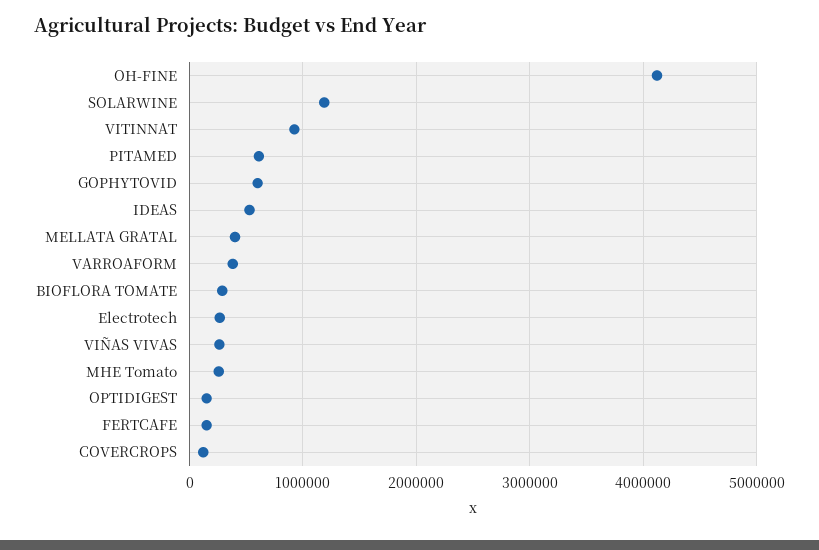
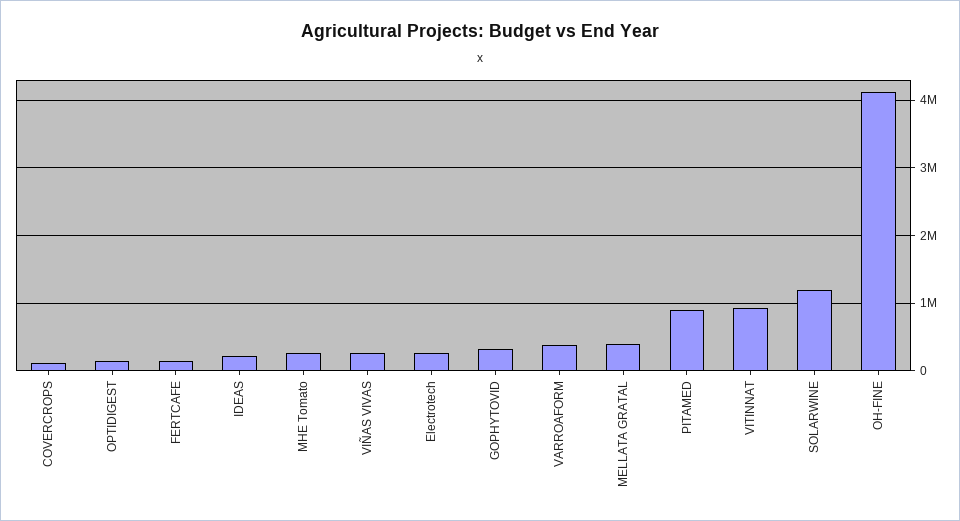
  {
    "OH-FINE": 4100000,
    "SOLARWINE": 1200000,
    "VITINNAT": 900000,
-   "PITAMED": 600000,
+   "PITAMED": 900000,
-   "GOPHYTOVID": 600000,
+   "GOPHYTOVID": 300000,
-   "IDEAS": 500000,
+   "IDEAS": 200000,
    "MELLATA GRATAL": 400000,
    "VARROAFORM": 400000,
-   "BIOFLORA TOMATE": 300000,
    "Electrotech": 300000,
    "VIÑAS VIVAS": 300000,
    "MHE Tomato": 300000,
    "OPTIDIGEST": 200000,
    "FERTCAFE": 200000,
    "COVERCROPS": 100000
  }

